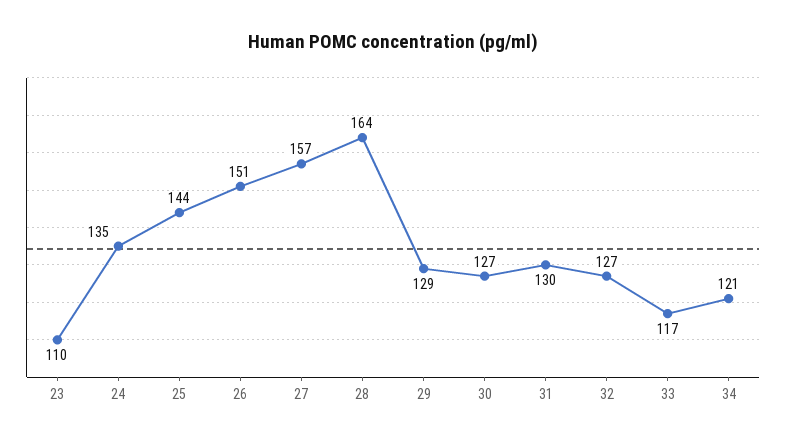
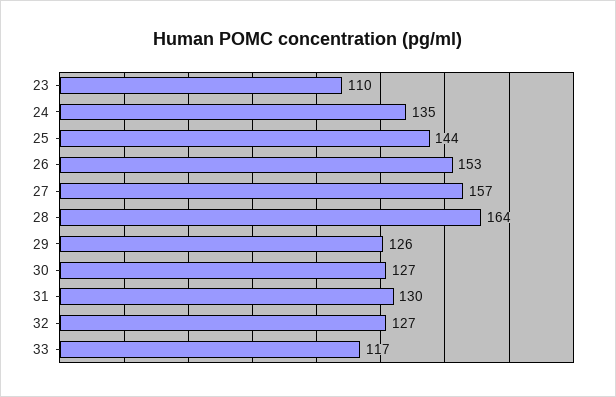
  {
    "23": 110,
    "24": 135,
    "25": 144,
-   "26": 151,
+   "26": 153,
    "27": 157,
    "28": 164,
-   "29": 129,
+   "29": 126,
    "30": 127,
    "31": 130,
    "32": 127,
-   "33": 117,
+   "33": 117
-   "34": 121
  }

